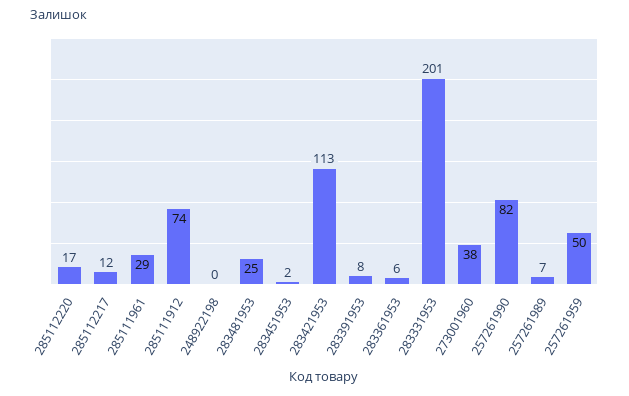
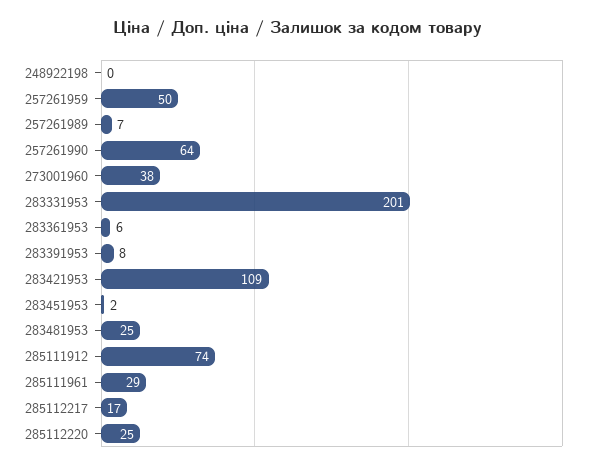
  {
-   "285112220": 17,
+   "285112220": 25,
-   "285112217": 12,
+   "285112217": 17,
    "285111961": 29,
    "285111912": 74,
    "248922198": 0,
    "283481953": 25,
    "283451953": 2,
-   "283421953": 113,
+   "283421953": 109,
    "283391953": 8,
    "283361953": 6,
    "283331953": 201,
    "273001960": 38,
-   "257261990": 82,
+   "257261990": 64,
    "257261989": 7,
    "257261959": 50
  }

